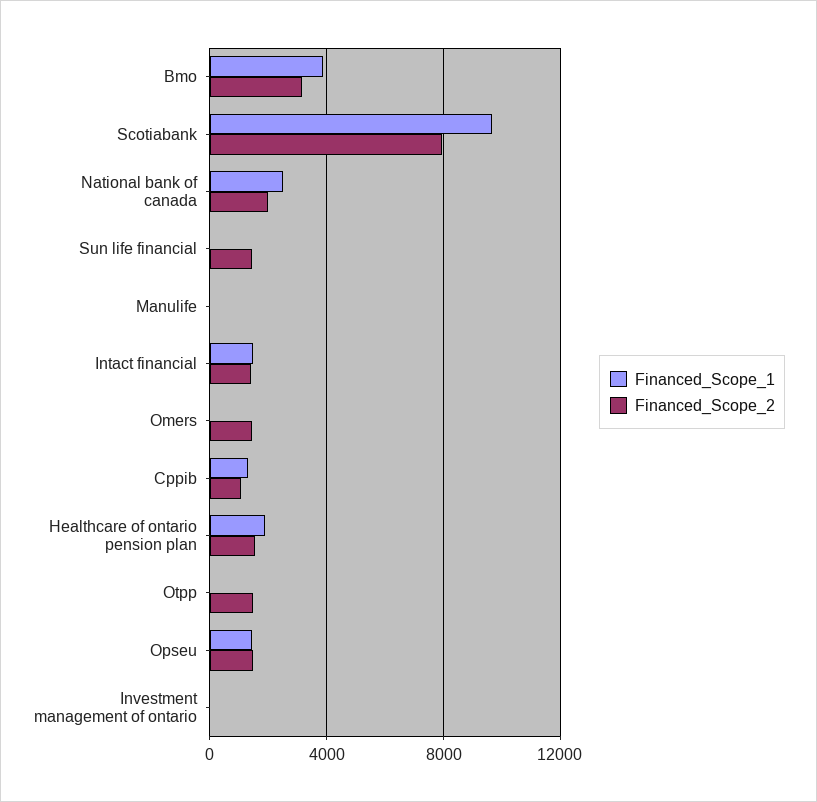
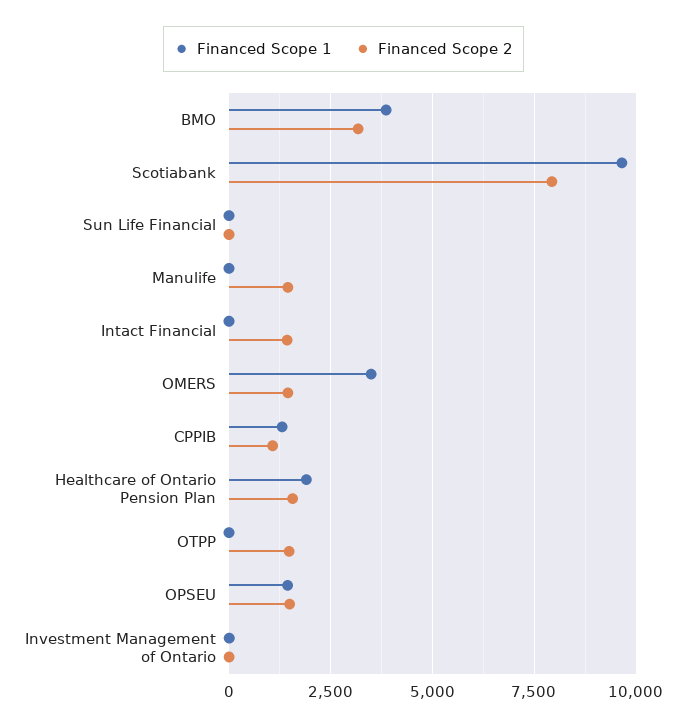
  {
    "Financed_Scope_1": {
      "Bmo": 3750,
      "Scotiabank": 9750,
-     "National bank of canada": 2500,
      "Sun life financial": 0,
      "Manulife": 0,
-     "Intact financial": 1500,
+     "Intact financial": 0,
-     "Omers": 0,
+     "Omers": 3500,
      "Cppib": 1250,
      "Healthcare of ontario pension plan": 2000,
      "Otpp": 0,
      "Opseu": 1500,
      "Investment management of ontario": 0
    },
    "Financed_Scope_2": {
      "Bmo": 3250,
      "Scotiabank": 8000,
-     "National bank of canada": 2000,
-     "Sun life financial": 1500,
+     "Sun life financial": 0,
-     "Manulife": 0,
+     "Manulife": 1500,
      "Intact financial": 1500,
      "Omers": 1500,
      "Cppib": 1000,
      "Healthcare of ontario pension plan": 1500,
      "Otpp": 1500,
      "Opseu": 1500,
      "Investment management of ontario": 0
    }
  }

